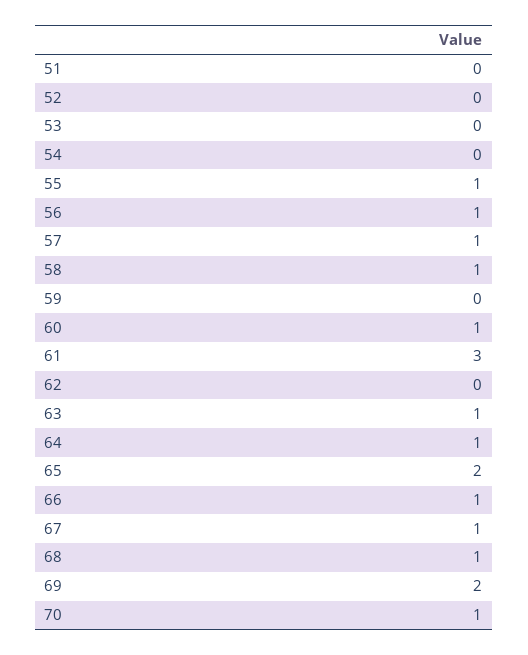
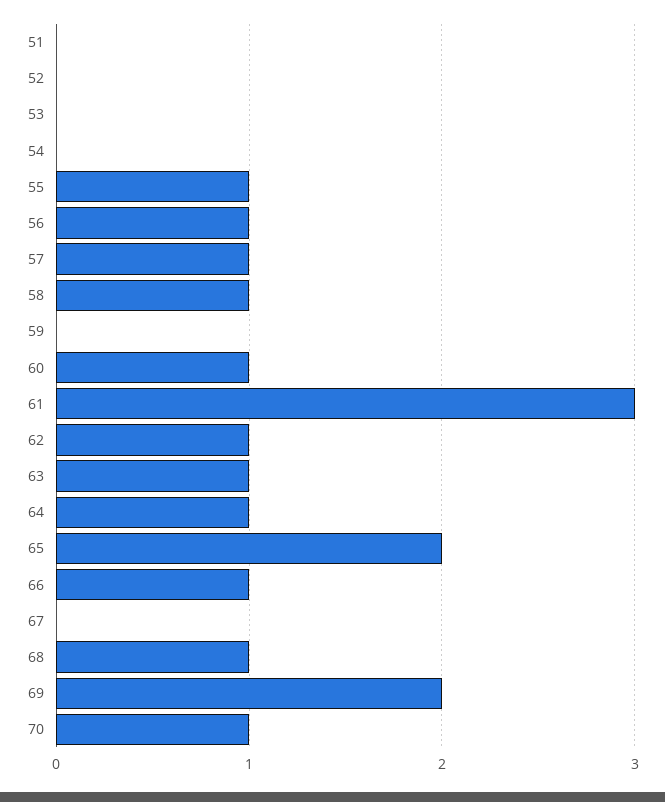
  {
    "51": 0,
    "52": 0,
    "53": 0,
    "54": 0,
    "55": 1,
    "56": 1,
    "57": 1,
    "58": 1,
    "59": 0,
    "60": 1,
    "61": 3,
-   "62": 0,
+   "62": 1,
    "63": 1,
    "64": 1,
    "65": 2,
    "66": 1,
-   "67": 1,
+   "67": 0,
    "68": 1,
    "69": 2,
    "70": 1
  }

